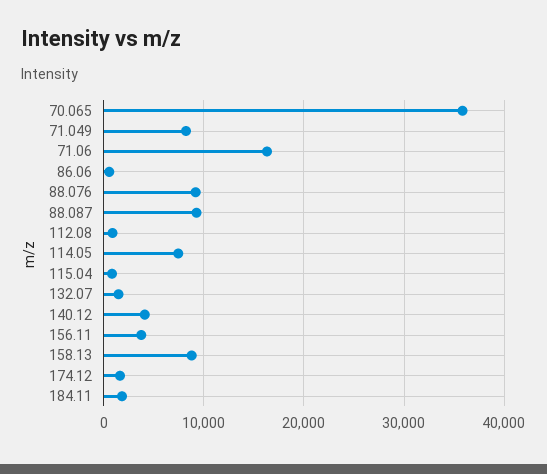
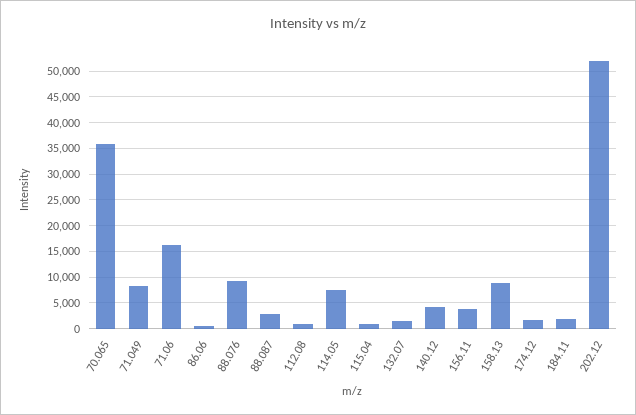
  {
    "70.065": 36000,
    "71.049": 8000,
    "71.06": 16000,
    "86.06": 1000,
    "88.076": 9000,
-   "88.087": 9000,
+   "88.087": 2500,
    "112.08": 1000,
    "114.05": 7000,
    "115.04": 1000,
    "132.07": 1000,
    "140.12": 4000,
    "156.11": 4000,
    "158.13": 9000,
    "174.12": 2000,
-   "184.11": 2000
+   "184.11": 2000,
+   "202.12": 52500
  }

